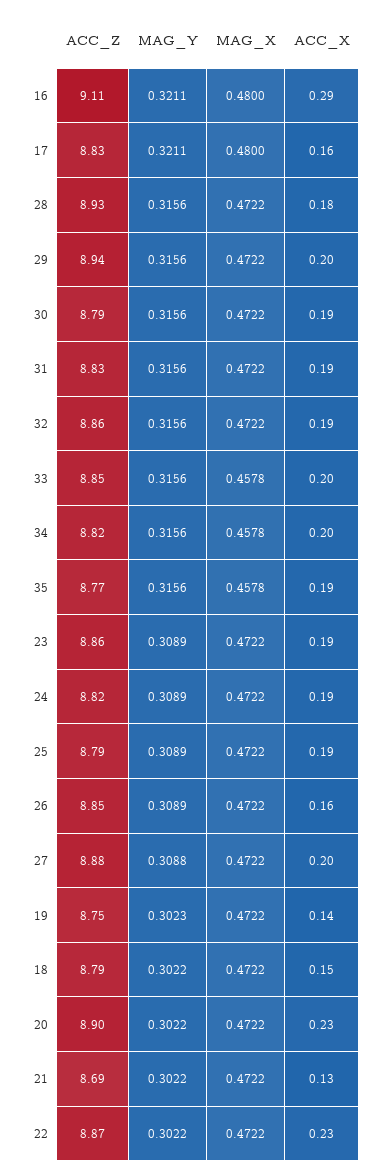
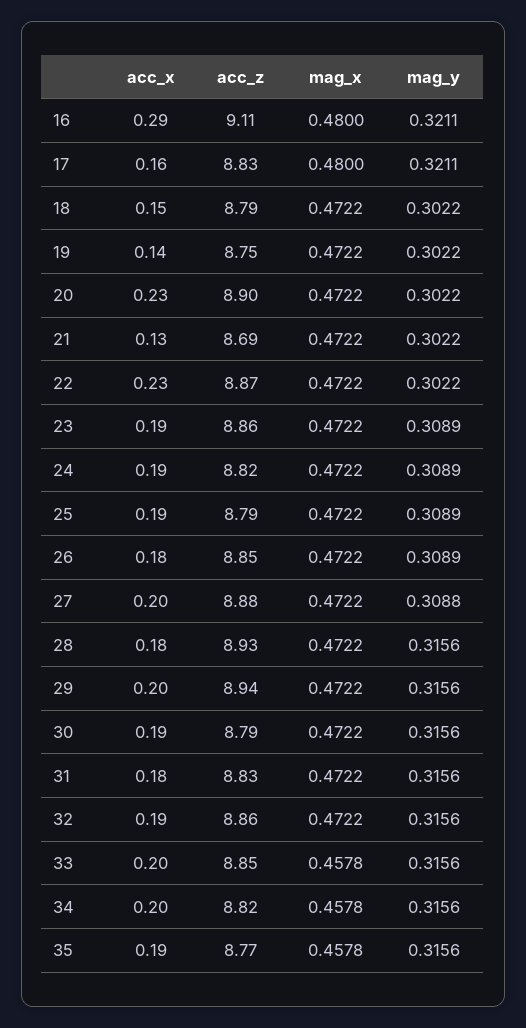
  {
    "ACC_Z": {
      "16": 9.11,
      "17": 8.83,
      "28": 8.93,
      "29": 8.94,
      "30": 8.79,
      "31": 8.83,
      "32": 8.86,
      "33": 8.85,
      "34": 8.82,
      "35": 8.77,
      "23": 8.86,
      "24": 8.82,
      "25": 8.79,
      "26": 8.85,
      "27": 8.88,
      "19": 8.75,
      "18": 8.79,
      "20": 8.9,
      "21": 8.69,
      "22": 8.87
    },
    "MAG_Y": {
      "16": 0.3211,
      "17": 0.3211,
      "28": 0.3156,
      "29": 0.3156,
      "30": 0.3156,
      "31": 0.3156,
      "32": 0.3156,
      "33": 0.3156,
      "34": 0.3156,
      "35": 0.3156,
      "23": 0.3089,
      "24": 0.3089,
      "25": 0.3089,
      "26": 0.3089,
      "27": 0.3088,
-     "19": 0.3023,
+     "19": 0.3022,
      "18": 0.3022,
      "20": 0.3022,
      "21": 0.3022,
      "22": 0.3022
    },
    "MAG_X": {
      "16": 0.48,
      "17": 0.48,
      "28": 0.4722,
      "29": 0.4722,
      "30": 0.4722,
      "31": 0.4722,
      "32": 0.4722,
      "33": 0.4578,
      "34": 0.4578,
      "35": 0.4578,
      "23": 0.4722,
      "24": 0.4722,
      "25": 0.4722,
      "26": 0.4722,
      "27": 0.4722,
      "19": 0.4722,
      "18": 0.4722,
      "20": 0.4722,
      "21": 0.4722,
      "22": 0.4722
    },
    "ACC_X": {
      "16": 0.29,
      "17": 0.16,
      "28": 0.18,
      "29": 0.2,
      "30": 0.19,
-     "31": 0.19,
+     "31": 0.18,
      "32": 0.19,
      "33": 0.2,
      "34": 0.2,
      "35": 0.19,
      "23": 0.19,
      "24": 0.19,
      "25": 0.19,
-     "26": 0.16,
+     "26": 0.18,
      "27": 0.2,
      "19": 0.14,
      "18": 0.15,
      "20": 0.23,
      "21": 0.13,
      "22": 0.23
    }
  }

